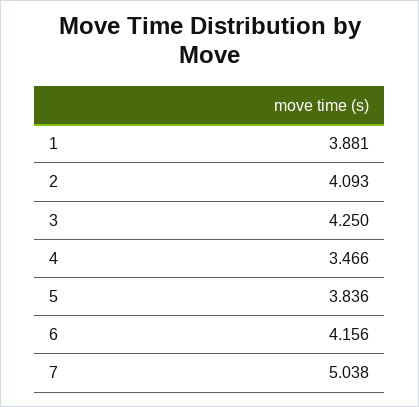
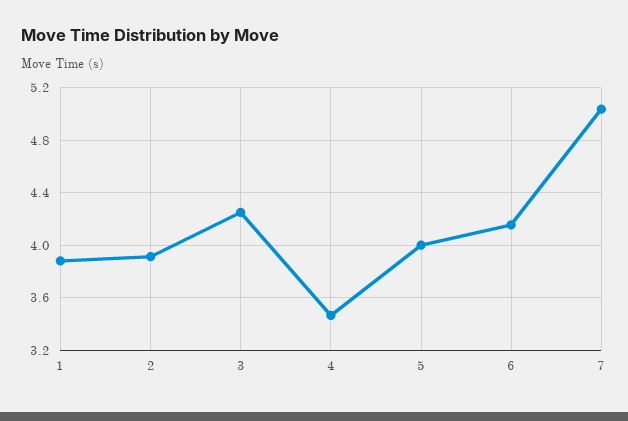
  {
    "1": 3.881,
-   "2": 4.093,
+   "2": 3.9,
    "3": 4.25,
    "4": 3.466,
-   "5": 3.836,
+   "5": 4,
    "6": 4.156,
    "7": 5.038
  }

